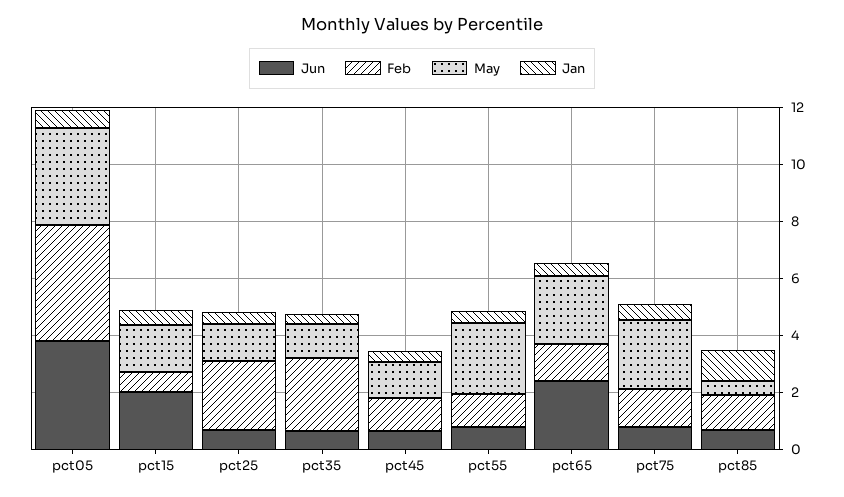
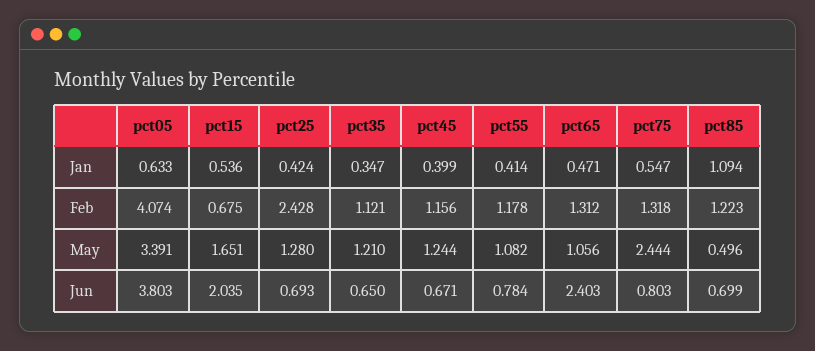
  {
    "Jun": {
      "pct05": 3.803,
      "pct15": 2.035,
      "pct25": 0.693,
      "pct35": 0.65,
      "pct45": 0.671,
      "pct55": 0.784,
      "pct65": 2.403,
      "pct75": 0.803,
      "pct85": 0.699
    },
    "Feb": {
      "pct05": 4.074,
      "pct15": 0.675,
      "pct25": 2.428,
-     "pct35": 2.5,
+     "pct35": 1.121,
      "pct45": 1.156,
      "pct55": 1.178,
      "pct65": 1.312,
      "pct75": 1.318,
      "pct85": 1.223
    },
    "May": {
      "pct05": 3.391,
      "pct15": 1.651,
      "pct25": 1.28,
      "pct35": 1.21,
      "pct45": 1.244,
-     "pct55": 2.5,
+     "pct55": 1.082,
-     "pct65": 2.5,
+     "pct65": 1.056,
      "pct75": 2.444,
      "pct85": 0.496
    },
    "Jan": {
      "pct05": 0.633,
      "pct15": 0.536,
      "pct25": 0.424,
      "pct35": 0.347,
      "pct45": 0.399,
      "pct55": 0.414,
      "pct65": 0.471,
      "pct75": 0.547,
      "pct85": 1.094
    }
  }

